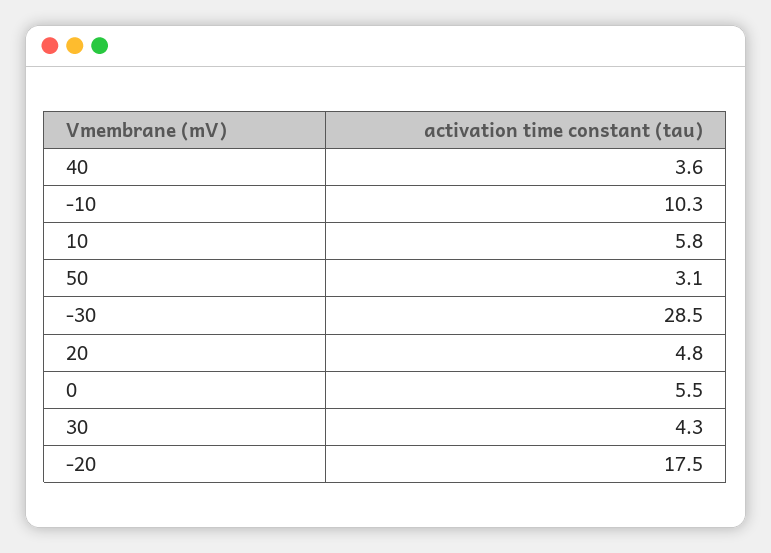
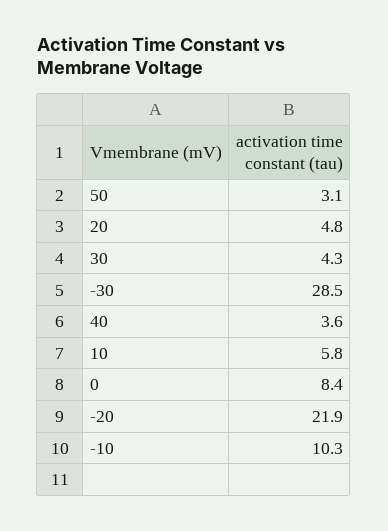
  {
    "40": 3.6,
    "-10": 10.3,
    "10": 5.8,
    "50": 3.1,
    "-30": 28.5,
    "20": 4.8,
-   "0": 5.5,
+   "0": 8.4,
    "30": 4.3,
-   "-20": 17.5
+   "-20": 21.9
  }

